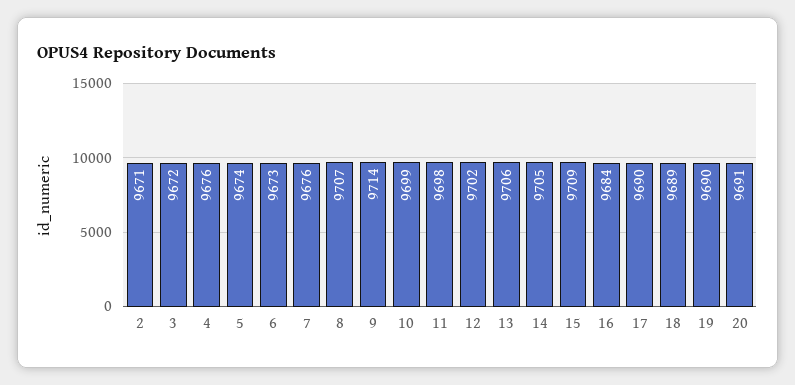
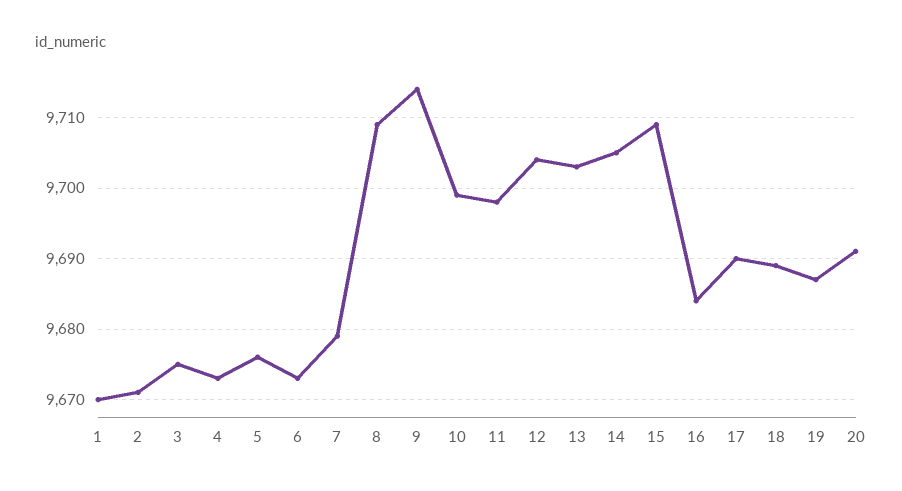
  {
    "2": 9671,
-   "3": 9672,
+   "3": 9675,
-   "4": 9676,
+   "4": 9673,
-   "5": 9674,
+   "5": 9676,
    "6": 9673,
-   "7": 9676,
+   "7": 9679,
-   "8": 9707,
+   "8": 9709,
    "9": 9714,
    "10": 9699,
    "11": 9698,
-   "12": 9702,
+   "12": 9704,
-   "13": 9706,
+   "13": 9703,
    "14": 9705,
    "15": 9709,
    "16": 9684,
    "17": 9690,
    "18": 9689,
-   "19": 9690,
+   "19": 9687,
-   "20": 9691
+   "20": 9691,
+   "1": 9670
  }

